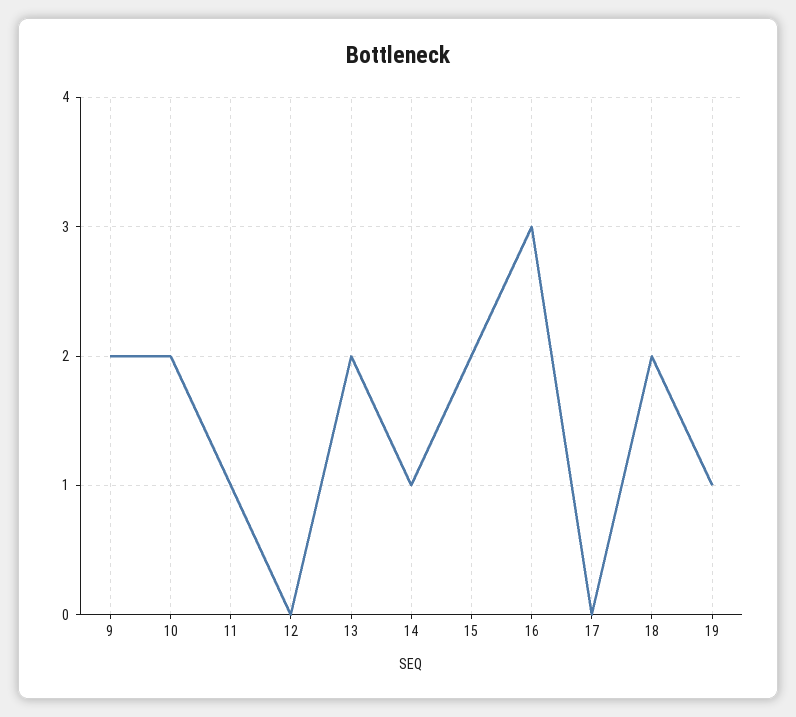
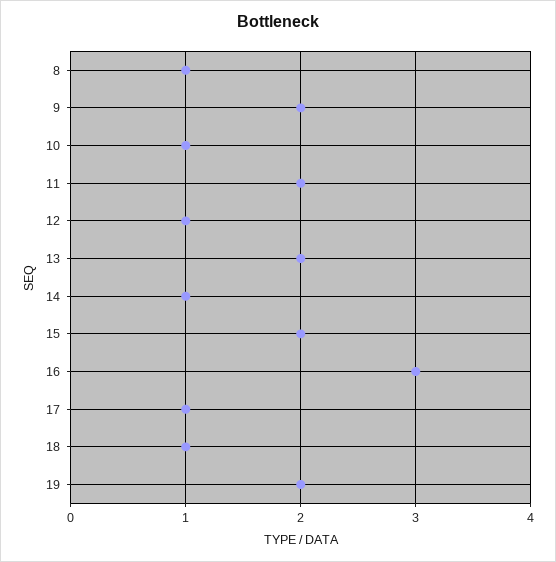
  {
    "9": 2,
-   "10": 2,
+   "10": 1,
-   "11": 1,
+   "11": 2,
-   "12": 0,
+   "12": 1,
    "13": 2,
    "14": 1,
    "15": 2,
    "16": 3,
-   "17": 0,
+   "17": 1,
-   "18": 2,
+   "18": 1,
-   "19": 1
+   "19": 2,
+   "8": 1
  }

